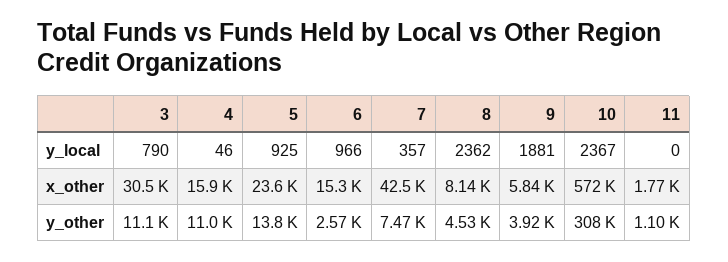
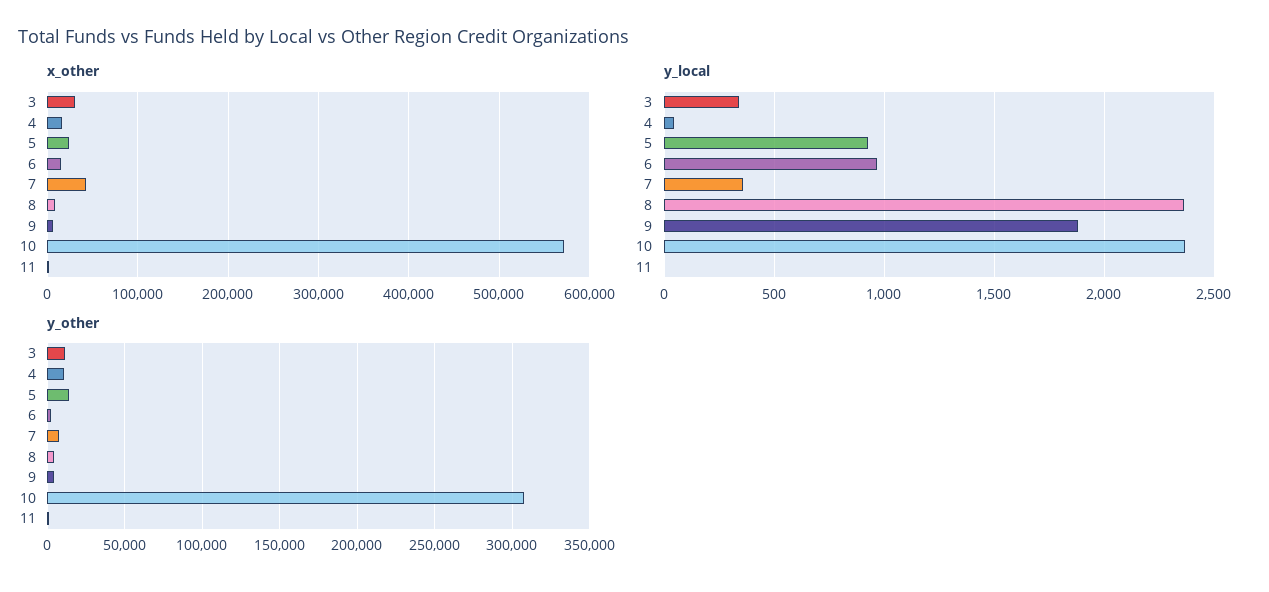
  {
    "y_local": {
-     "3": 790,
+     "3": 350,
      "4": 46,
      "5": 925,
      "6": 966,
      "7": 357,
      "8": 2362,
      "9": 1881,
      "10": 2367,
      "11": 0
    },
    "x_other": {
      "3": 30500,
      "4": 15900,
      "5": 23600,
      "6": 15300,
      "7": 42500,
      "8": 8140,
      "9": 5840,
      "10": 572000,
      "11": 1770
    },
    "y_other": {
      "3": 11100,
      "4": 11000,
      "5": 13800,
      "6": 2570,
      "7": 7470,
      "8": 4530,
      "9": 3920,
      "10": 308000,
      "11": 1100
    }
  }

